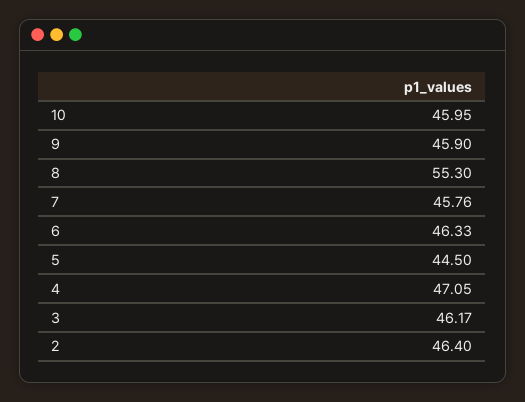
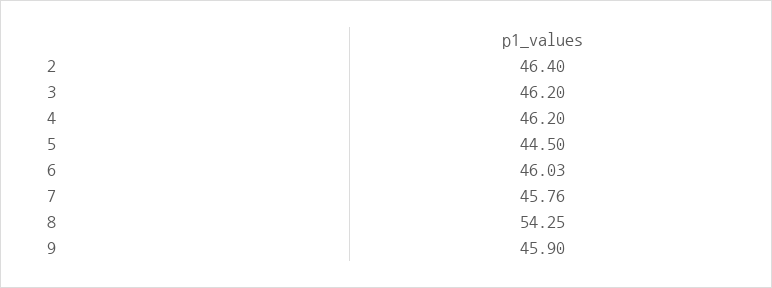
  {
-   "10": 45.95,
    "9": 45.9,
-   "8": 55.3,
+   "8": 54.25,
    "7": 45.76,
-   "6": 46.33,
+   "6": 46.03,
    "5": 44.5,
-   "4": 47.05,
+   "4": 46.2,
-   "3": 46.17,
+   "3": 46.2,
    "2": 46.4
  }

